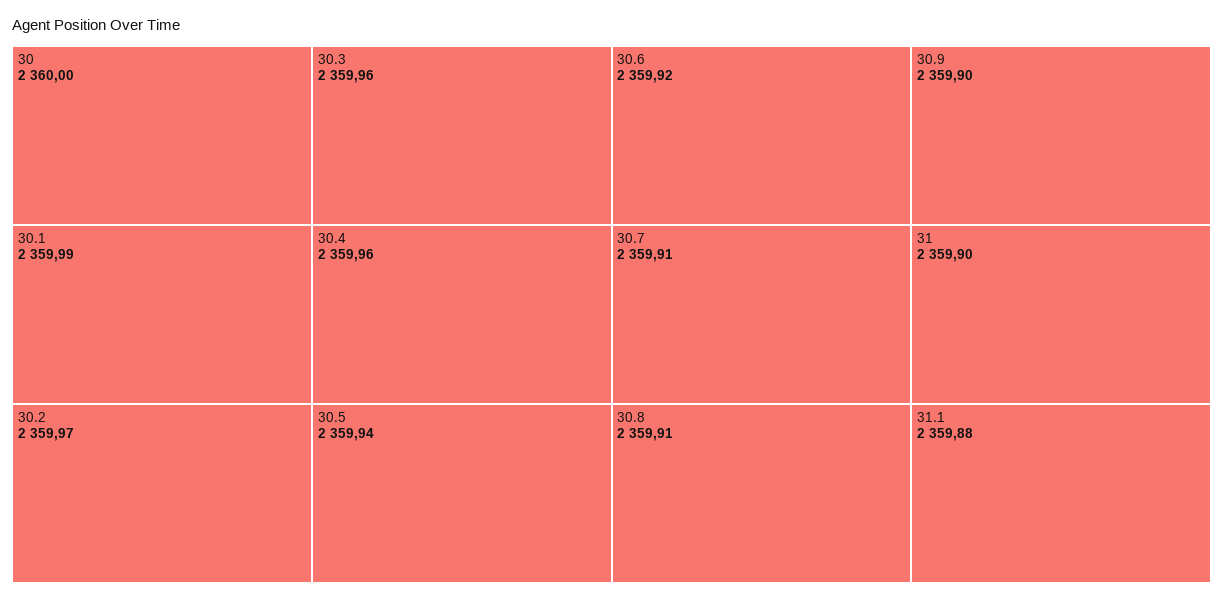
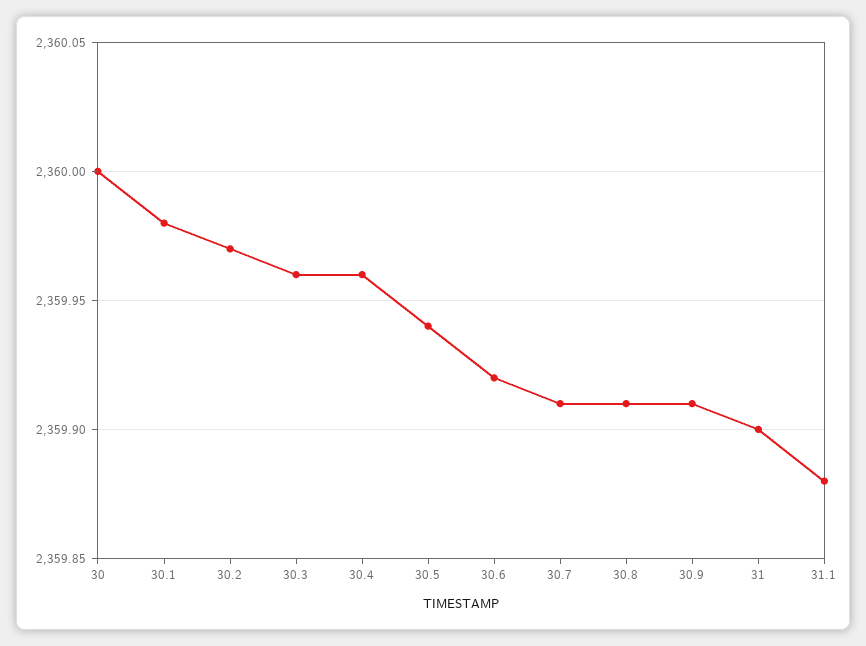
  {
    "30": 2360,
-   "30.1": 2359.99,
+   "30.1": 2359.98,
    "30.2": 2359.97,
    "30.3": 2359.96,
    "30.4": 2359.96,
    "30.5": 2359.94,
    "30.6": 2359.92,
    "30.7": 2359.91,
    "30.8": 2359.91,
-   "30.9": 2359.9,
+   "30.9": 2359.91,
    "31": 2359.9,
    "31.1": 2359.88
  }

